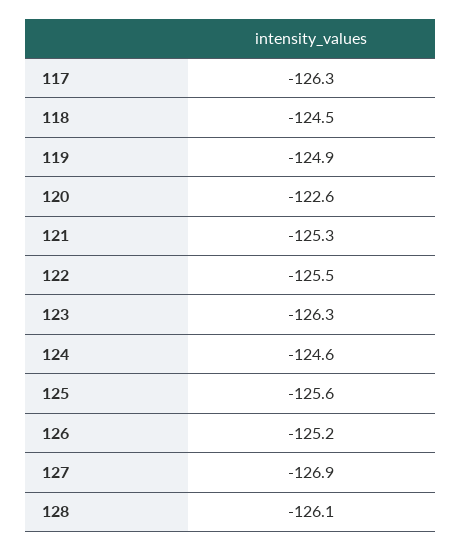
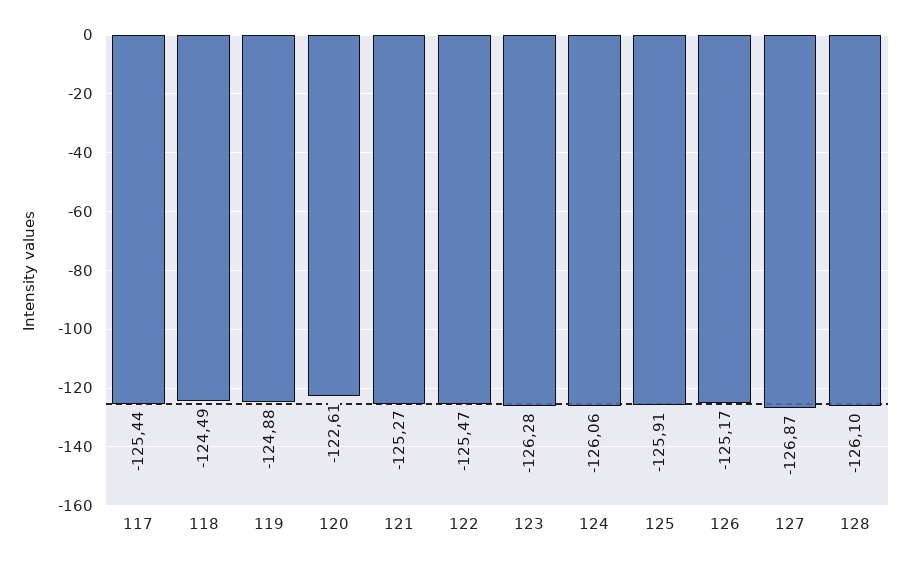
  {
-   "117": -126.3,
+   "117": -125.44,
    "118": -124.49,
    "119": -124.88,
    "120": -122.61,
    "121": -125.27,
    "122": -125.47,
    "123": -126.28,
-   "124": -124.6,
+   "124": -126.06,
-   "125": -125.6,
+   "125": -125.91,
    "126": -125.17,
    "127": -126.87,
    "128": -126.1
  }

